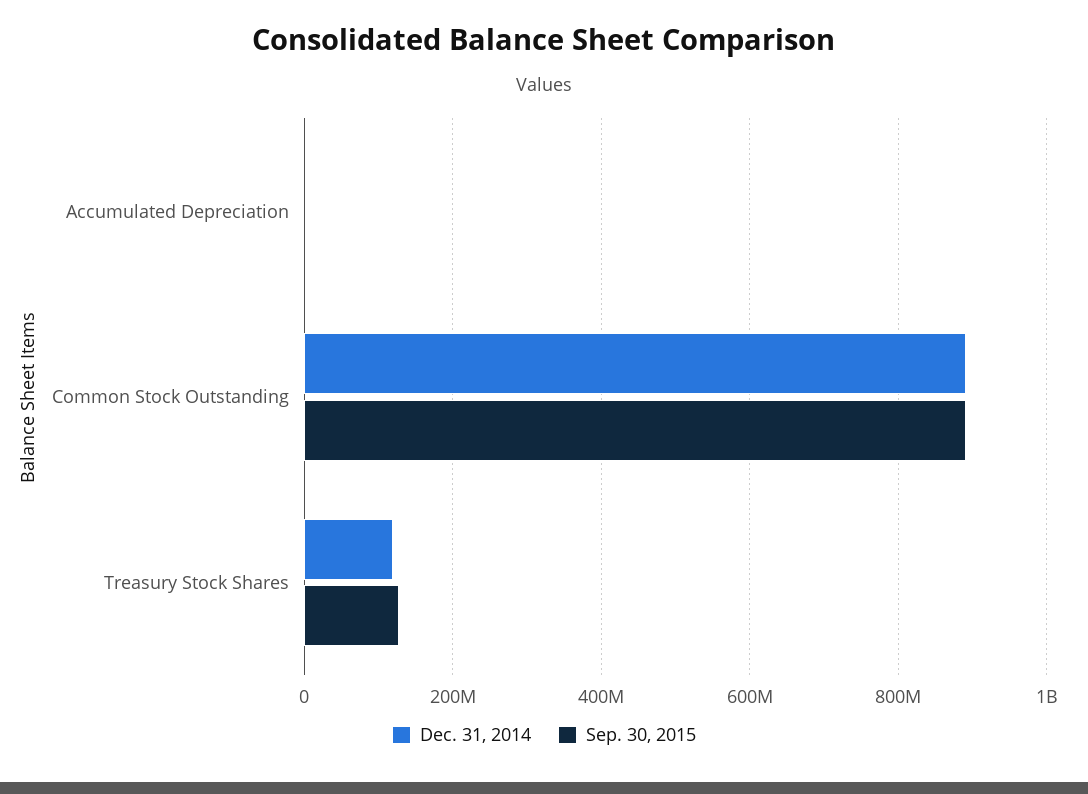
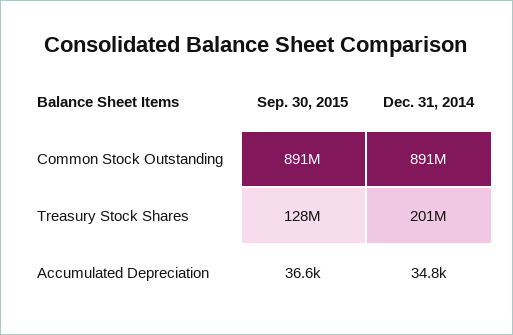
  {
    "Dec. 31, 2014": {
      "Accumulated Depreciation": 34800,
      "Common Stock Outstanding": 891000000,
-     "Treasury Stock Shares": 120000000
+     "Treasury Stock Shares": 201000000
    },
    "Sep. 30, 2015": {
      "Accumulated Depreciation": 36600,
      "Common Stock Outstanding": 891000000,
      "Treasury Stock Shares": 128000000
    }
  }

